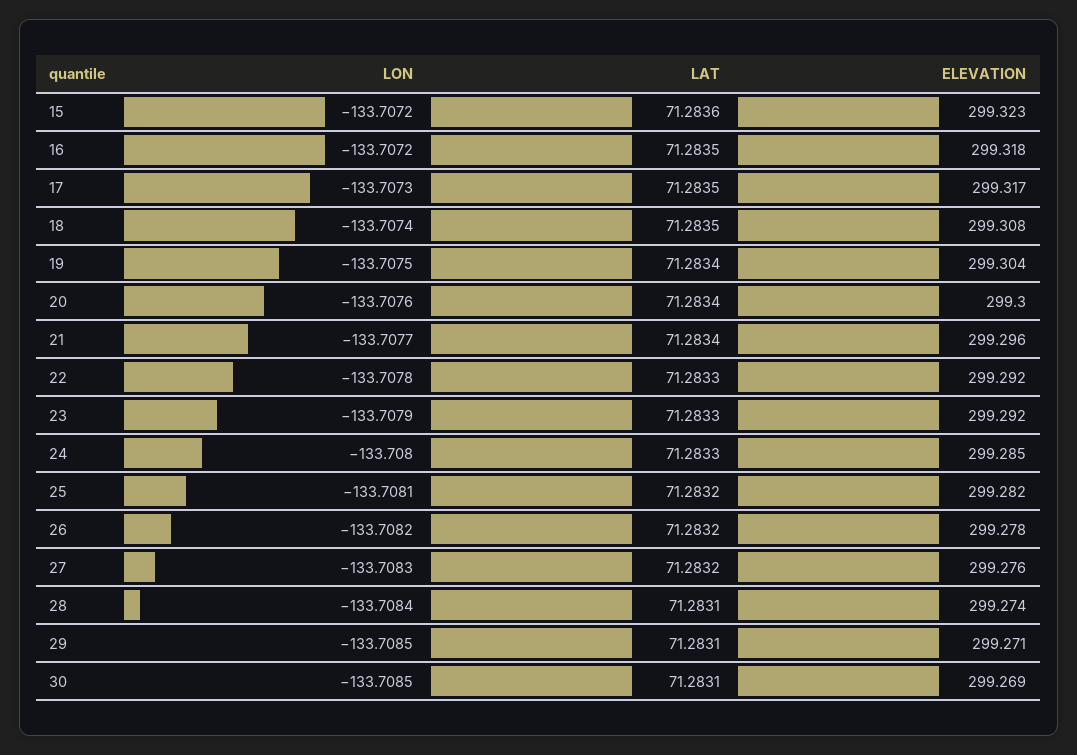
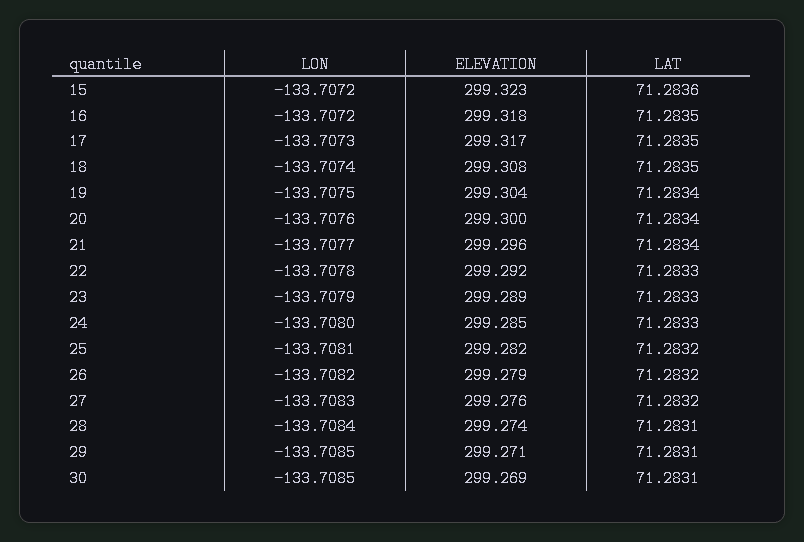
  {
    "LON": {
      "15": -133.7072,
      "16": -133.7072,
      "17": -133.7073,
      "18": -133.7074,
      "19": -133.7075,
      "20": -133.7076,
      "21": -133.7077,
      "22": -133.7078,
      "23": -133.7079,
      "24": -133.708,
      "25": -133.7081,
      "26": -133.7082,
      "27": -133.7083,
      "28": -133.7084,
      "29": -133.7085,
      "30": -133.7085
    },
    "LAT": {
      "15": 71.2836,
      "16": 71.2835,
      "17": 71.2835,
      "18": 71.2835,
      "19": 71.2834,
      "20": 71.2834,
      "21": 71.2834,
      "22": 71.2833,
      "23": 71.2833,
      "24": 71.2833,
      "25": 71.2832,
      "26": 71.2832,
      "27": 71.2832,
      "28": 71.2831,
      "29": 71.2831,
      "30": 71.2831
    },
    "ELEVATION": {
      "15": 299.323,
      "16": 299.318,
      "17": 299.317,
      "18": 299.308,
      "19": 299.304,
      "20": 299.3,
      "21": 299.296,
      "22": 299.292,
-     "23": 299.292,
+     "23": 299.289,
      "24": 299.285,
      "25": 299.282,
-     "26": 299.278,
+     "26": 299.279,
      "27": 299.276,
      "28": 299.274,
      "29": 299.271,
      "30": 299.269
    }
  }

